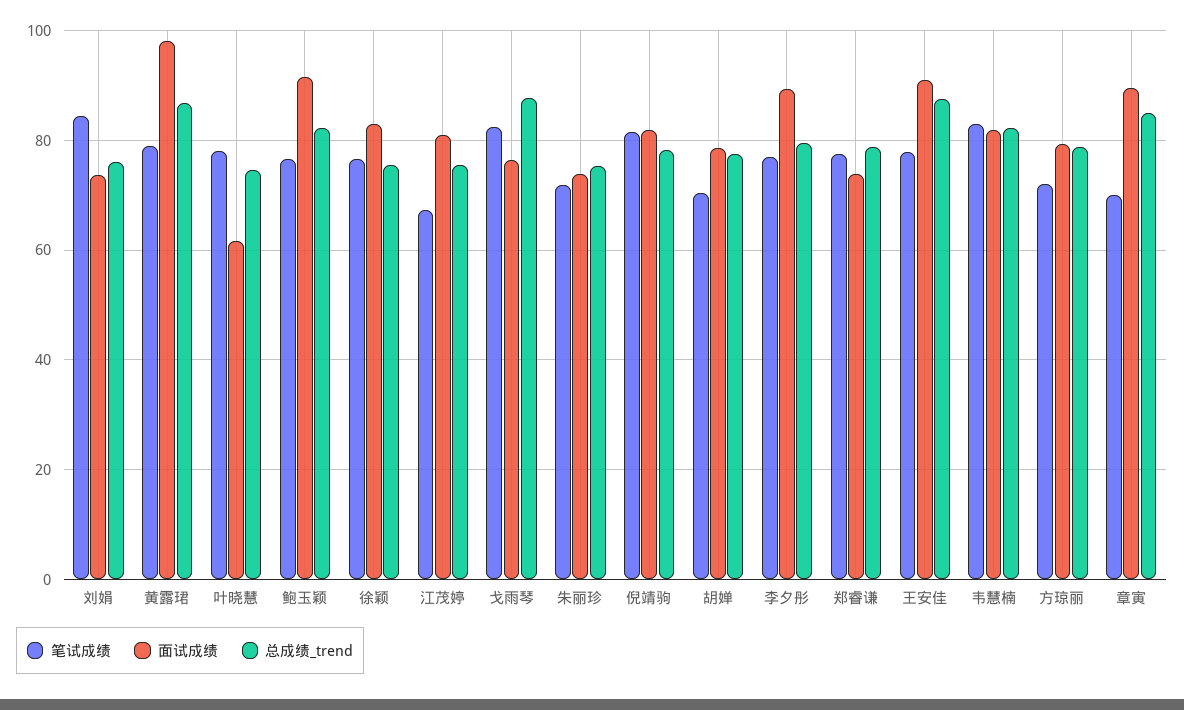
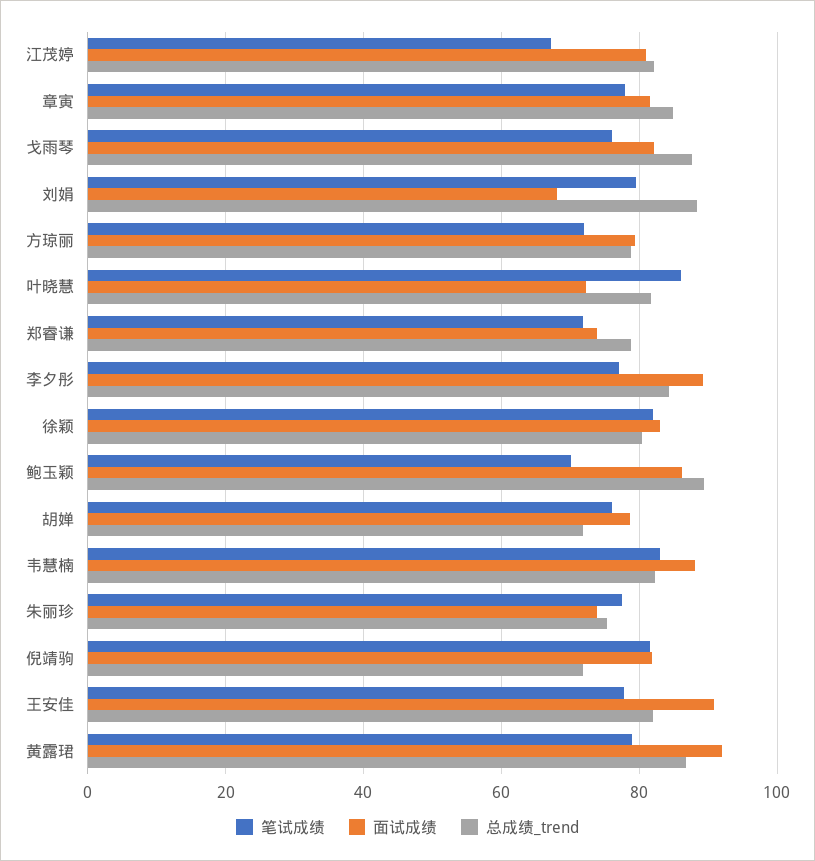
  {
    "笔试成绩": {
-     "刘娟": 84,
+     "刘娟": 80,
      "黄露珺": 80,
-     "叶晓慧": 78,
+     "叶晓慧": 86,
-     "鲍玉颖": 76,
+     "鲍玉颖": 70,
-     "徐颖": 76,
+     "徐颖": 82,
      "江茂婷": 68,
-     "戈雨琴": 82,
+     "戈雨琴": 76,
-     "朱丽珍": 72,
+     "朱丽珍": 78,
      "倪靖驹": 82,
-     "胡婵": 70,
+     "胡婵": 76,
      "李夕彤": 78,
-     "郑睿谦": 78,
+     "郑睿谦": 72,
      "王安佳": 78,
      "韦慧楠": 84,
      "方琼丽": 72,
-     "章寅": 70
+     "章寅": 78
    },
    "面试成绩": {
-     "刘娟": 74,
+     "刘娟": 68,
-     "黄露珺": 98,
+     "黄露珺": 92,
-     "叶晓慧": 62,
+     "叶晓慧": 72,
-     "鲍玉颖": 92,
+     "鲍玉颖": 86,
      "徐颖": 84,
      "江茂婷": 80,
-     "戈雨琴": 76,
+     "戈雨琴": 82,
      "朱丽珍": 74,
      "倪靖驹": 82,
      "胡婵": 78,
      "李夕彤": 90,
      "郑睿谦": 74,
      "王安佳": 90,
-     "韦慧楠": 82,
+     "韦慧楠": 88,
      "方琼丽": 80,
-     "章寅": 90
+     "章寅": 82
    },
    "总成绩_trend": {
-     "刘娟": 76,
+     "刘娟": 88,
      "黄露珺": 86,
-     "叶晓慧": 74,
+     "叶晓慧": 82,
-     "鲍玉颖": 82,
+     "鲍玉颖": 90,
-     "徐颖": 76,
+     "徐颖": 80,
-     "江茂婷": 76,
+     "江茂婷": 82,
      "戈雨琴": 88,
      "朱丽珍": 76,
-     "倪靖驹": 78,
+     "倪靖驹": 72,
-     "胡婵": 78,
+     "胡婵": 72,
-     "李夕彤": 80,
+     "李夕彤": 84,
      "郑睿谦": 78,
-     "王安佳": 88,
+     "王安佳": 82,
      "韦慧楠": 82,
      "方琼丽": 78,
      "章寅": 84
    }
  }

